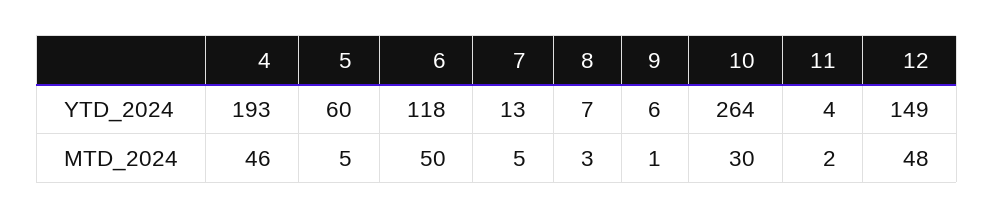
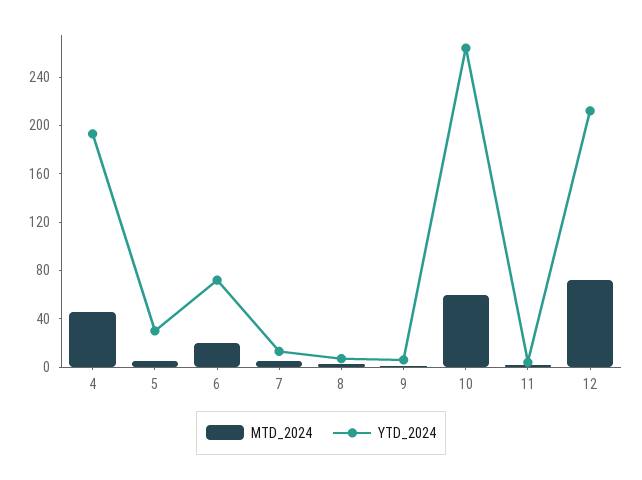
  {
    "YTD_2024": {
      "4": 193,
-     "5": 60,
+     "5": 30,
-     "6": 118,
+     "6": 70,
      "7": 13,
      "8": 7,
      "9": 6,
      "10": 264,
      "11": 4,
-     "12": 149
+     "12": 210
    },
    "MTD_2024": {
      "4": 46,
      "5": 5,
-     "6": 50,
+     "6": 20,
      "7": 5,
      "8": 3,
      "9": 1,
-     "10": 30,
+     "10": 60,
      "11": 2,
-     "12": 48
+     "12": 70
    }
  }

